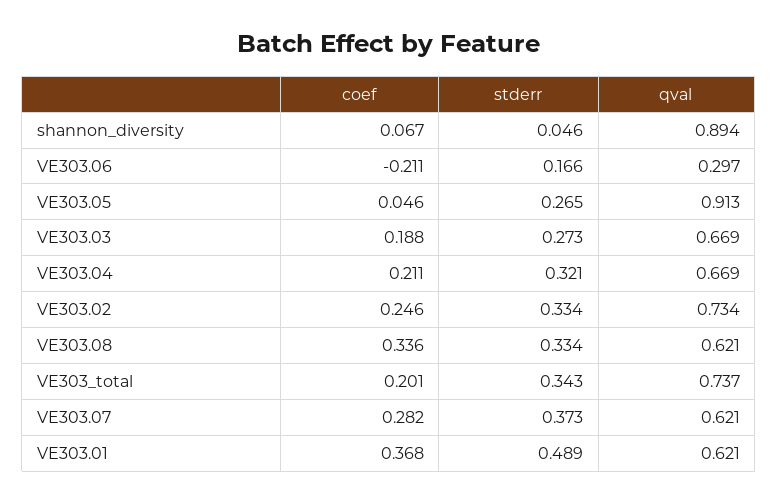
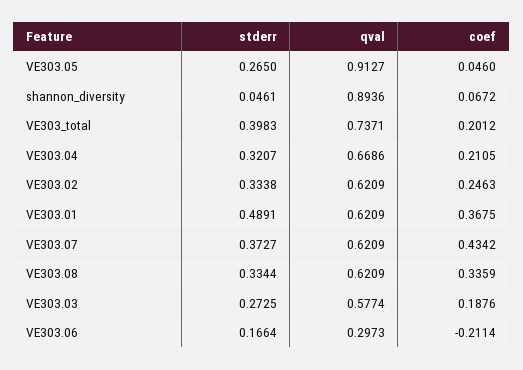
  {
    "coef": {
      "shannon_diversity": 0.0672,
      "VE303.06": -0.2114,
      "VE303.05": 0.046,
      "VE303.03": 0.1876,
      "VE303.04": 0.2105,
      "VE303.02": 0.2463,
      "VE303.08": 0.3359,
      "VE303_total": 0.2012,
-     "VE303.07": 0.282,
+     "VE303.07": 0.4342,
      "VE303.01": 0.3675
    },
    "stderr": {
      "shannon_diversity": 0.0461,
      "VE303.06": 0.1664,
      "VE303.05": 0.265,
      "VE303.03": 0.2725,
      "VE303.04": 0.3207,
      "VE303.02": 0.3338,
      "VE303.08": 0.3344,
-     "VE303_total": 0.343,
+     "VE303_total": 0.3983,
      "VE303.07": 0.3727,
      "VE303.01": 0.4891
    },
    "qval": {
      "shannon_diversity": 0.8936,
      "VE303.06": 0.2973,
      "VE303.05": 0.9127,
-     "VE303.03": 0.669,
+     "VE303.03": 0.5774,
      "VE303.04": 0.6686,
-     "VE303.02": 0.734,
+     "VE303.02": 0.6209,
      "VE303.08": 0.6209,
      "VE303_total": 0.7371,
      "VE303.07": 0.6209,
      "VE303.01": 0.6209
    }
  }

